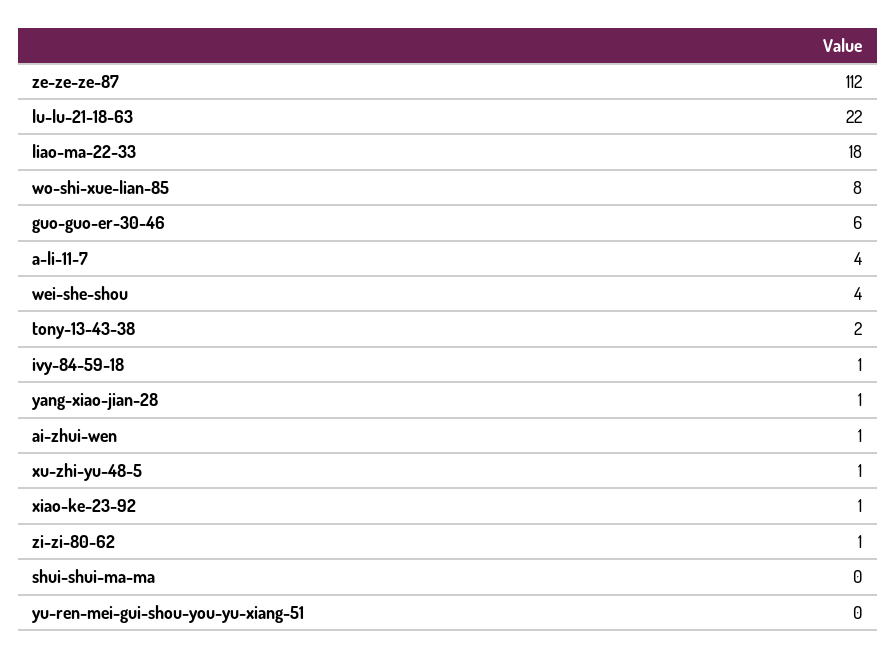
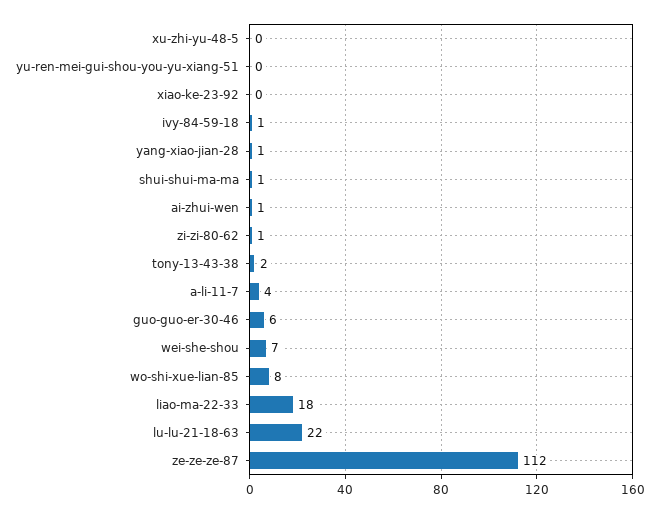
  {
    "ze-ze-ze-87": 112,
    "lu-lu-21-18-63": 22,
    "liao-ma-22-33": 18,
    "wo-shi-xue-lian-85": 8,
    "guo-guo-er-30-46": 6,
    "a-li-11-7": 4,
-   "wei-she-shou": 4,
+   "wei-she-shou": 7,
    "tony-13-43-38": 2,
    "ivy-84-59-18": 1,
    "yang-xiao-jian-28": 1,
    "ai-zhui-wen": 1,
-   "xu-zhi-yu-48-5": 1,
+   "xu-zhi-yu-48-5": 0,
-   "xiao-ke-23-92": 1,
+   "xiao-ke-23-92": 0,
    "zi-zi-80-62": 1,
-   "shui-shui-ma-ma": 0,
+   "shui-shui-ma-ma": 1,
    "yu-ren-mei-gui-shou-you-yu-xiang-51": 0
  }

